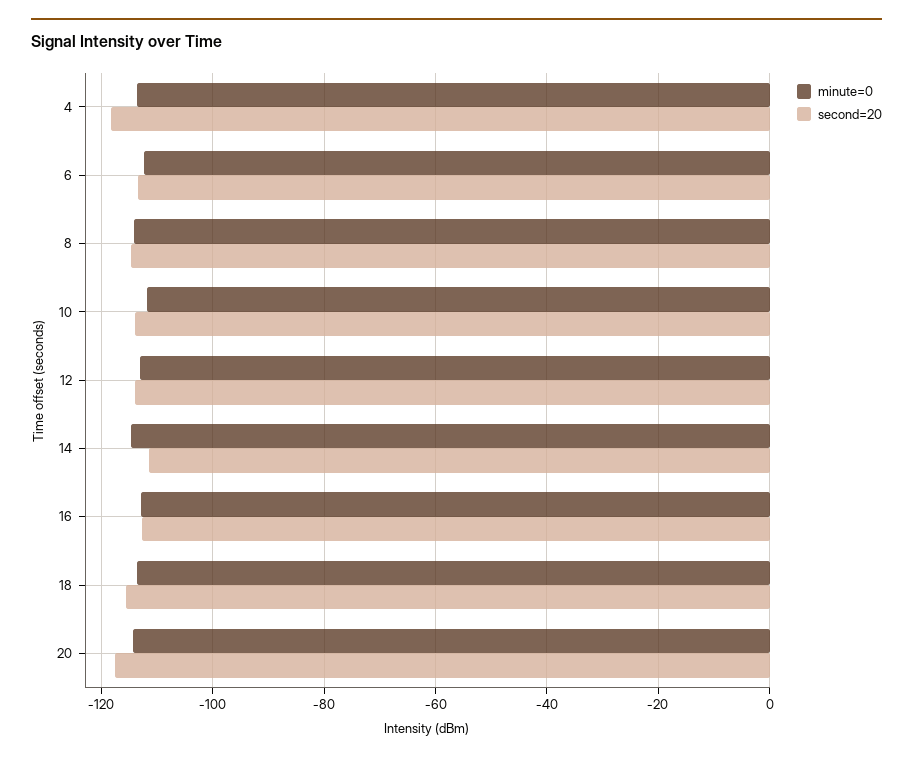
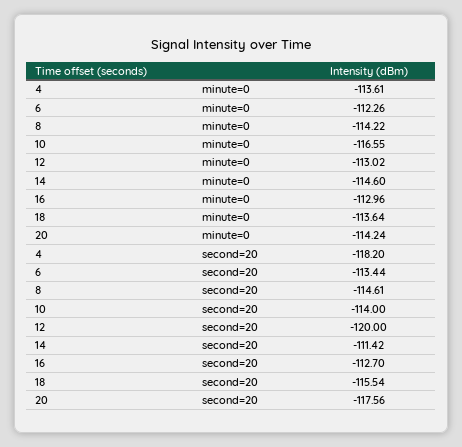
  {
    "minute=0": {
      "4": -113.61,
      "6": -112.26,
      "8": -114.22,
-     "10": -112,
+     "10": -116.55,
      "12": -113.02,
      "14": -114.6,
      "16": -112.96,
      "18": -113.64,
      "20": -114.24
    },
    "second=20": {
      "4": -118.2,
      "6": -113.44,
      "8": -114.61,
      "10": -114,
-     "12": -114,
+     "12": -120,
      "14": -111.42,
      "16": -112.7,
      "18": -115.54,
      "20": -117.56
    }
  }

